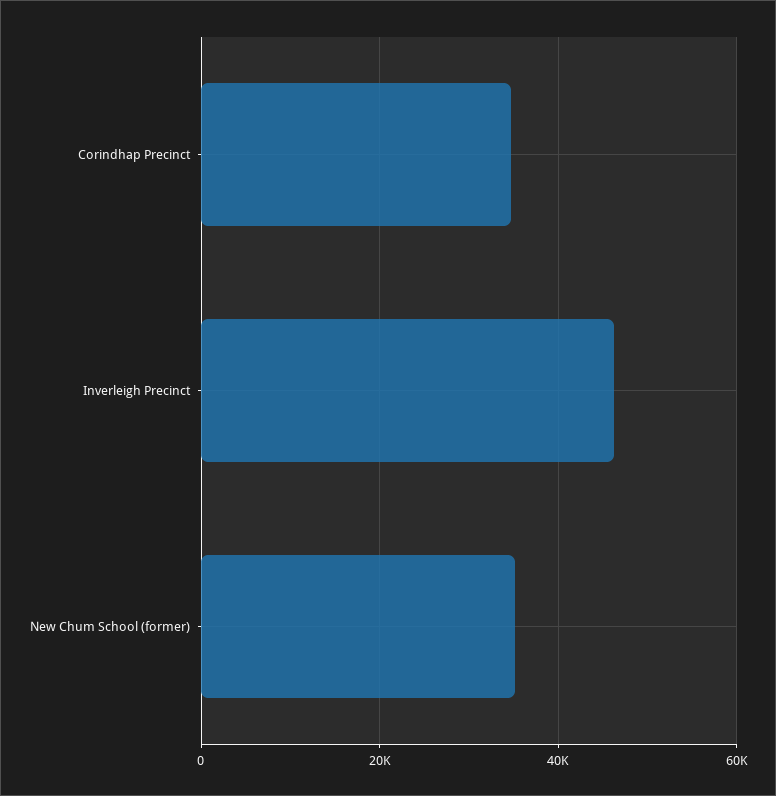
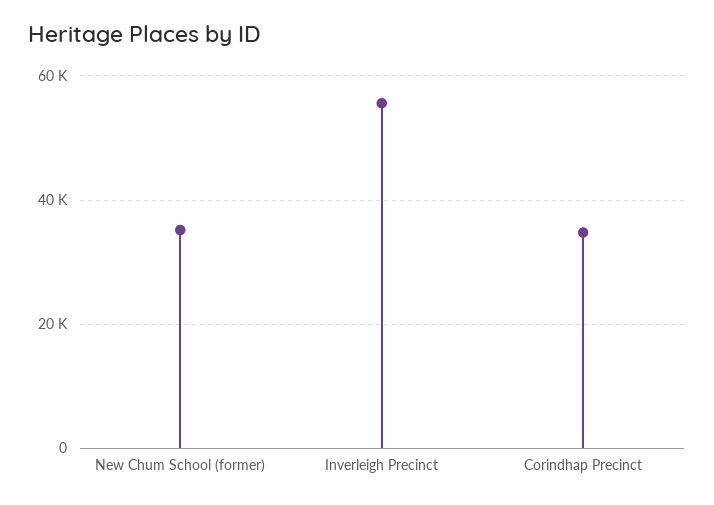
  {
    "Corindhap Precinct": 34000,
-   "Inverleigh Precinct": 46000,
+   "Inverleigh Precinct": 56000,
    "New Chum School (former)": 36000
  }

